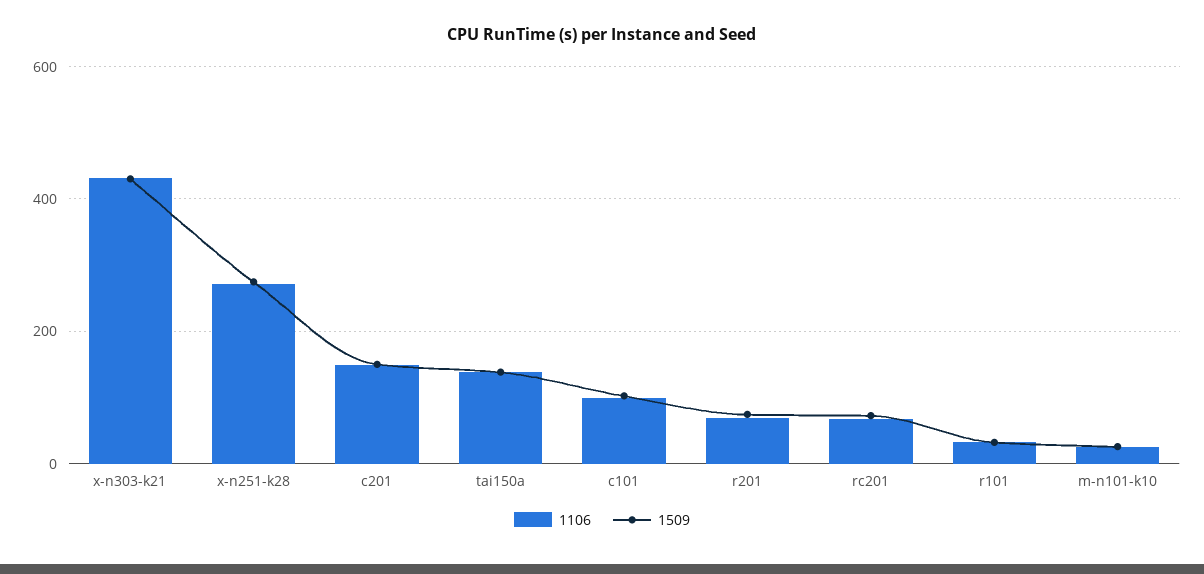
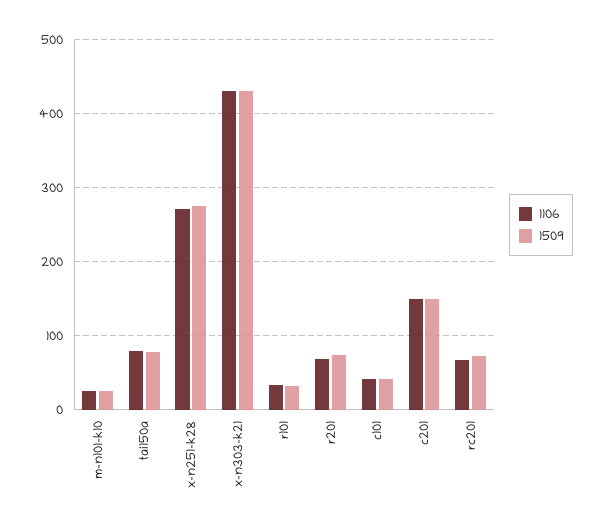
  {
    "1106": {
      "x-n303-k21": 430,
      "x-n251-k28": 270,
      "c201": 150,
-     "tai150a": 140,
+     "tai150a": 80,
-     "c101": 100,
+     "c101": 40,
      "r201": 70,
      "rc201": 70,
      "r101": 30,
      "m-n101-k10": 30
    },
    "1509": {
      "x-n303-k21": 430,
      "x-n251-k28": 270,
      "c201": 150,
-     "tai150a": 140,
+     "tai150a": 80,
-     "c101": 100,
+     "c101": 40,
      "r201": 70,
      "rc201": 70,
      "r101": 30,
      "m-n101-k10": 30
    }
  }

